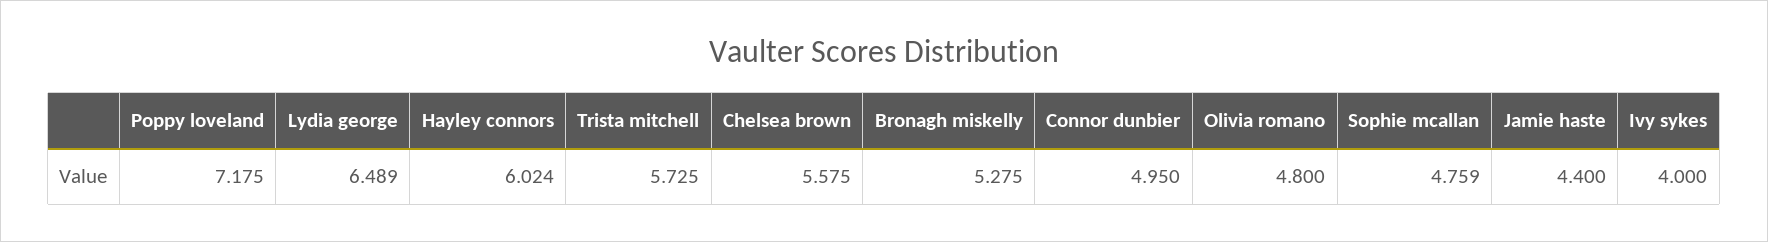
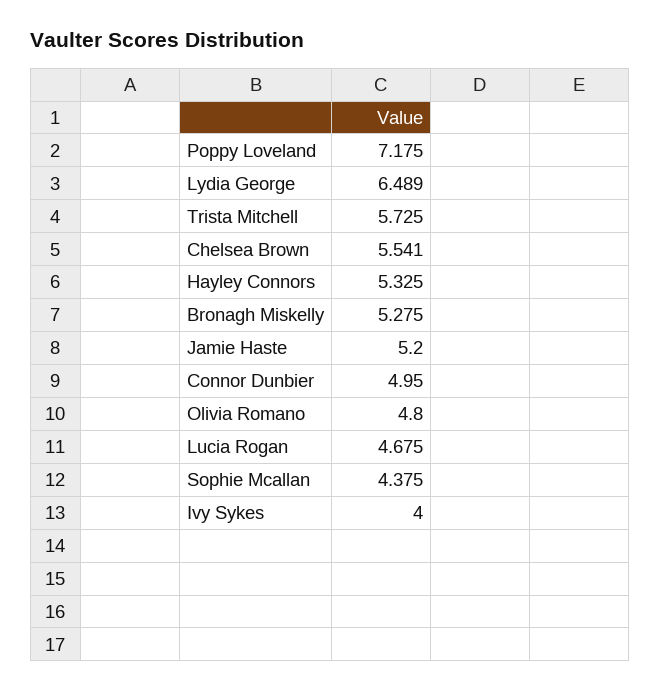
  {
    "Poppy loveland": 7.175,
    "Lydia george": 6.489,
-   "Hayley connors": 6.024,
+   "Hayley connors": 5.325,
    "Trista mitchell": 5.725,
-   "Chelsea brown": 5.575,
+   "Chelsea brown": 5.541,
    "Bronagh miskelly": 5.275,
    "Connor dunbier": 4.95,
    "Olivia romano": 4.8,
-   "Sophie mcallan": 4.759,
+   "Sophie mcallan": 4.375,
-   "Jamie haste": 4.4,
+   "Jamie haste": 5.2,
-   "Ivy sykes": 4
+   "Ivy sykes": 4,
+   "Lucia Rogan": 4.675
  }

